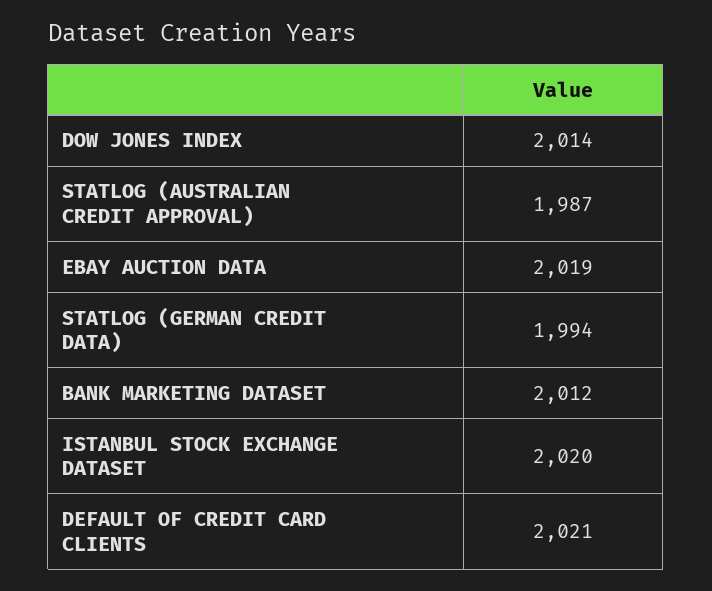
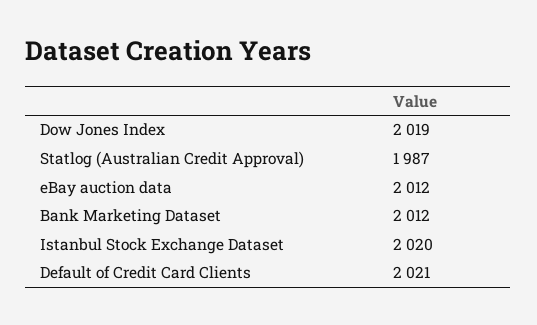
  {
-   "DOW JONES INDEX": 2014,
+   "DOW JONES INDEX": 2019,
    "STATLOG (AUSTRALIAN CREDIT APPROVAL)": 1987,
-   "EBAY AUCTION DATA": 2019,
+   "EBAY AUCTION DATA": 2012,
-   "STATLOG (GERMAN CREDIT DATA)": 1994,
    "BANK MARKETING DATASET": 2012,
    "ISTANBUL STOCK EXCHANGE DATASET": 2020,
    "DEFAULT OF CREDIT CARD CLIENTS": 2021
  }

